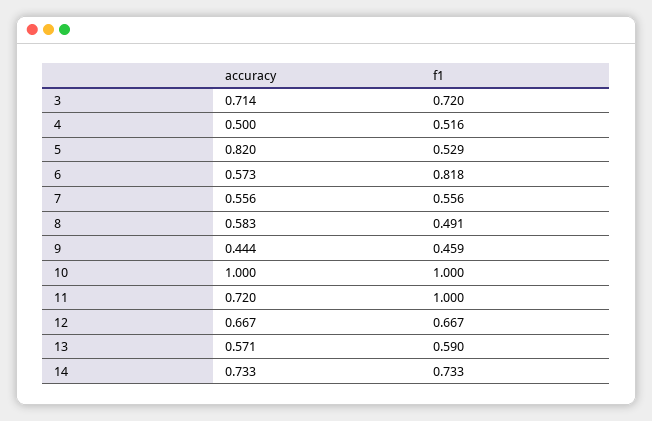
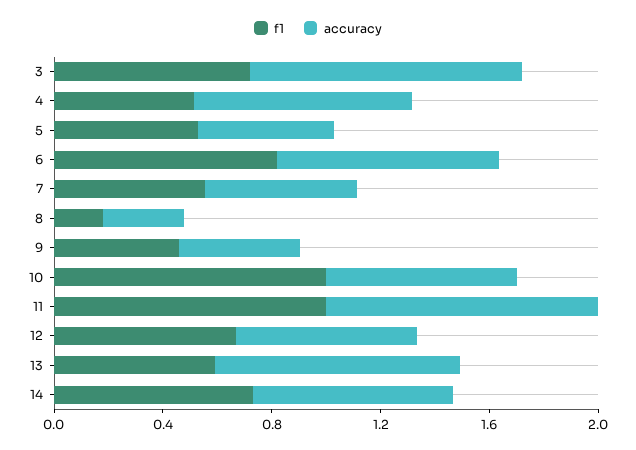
  {
    "accuracy": {
-     "3": 0.714,
+     "3": 1,
-     "4": 0.5,
+     "4": 0.8,
-     "5": 0.82,
+     "5": 0.5,
-     "6": 0.573,
+     "6": 0.8,
      "7": 0.556,
-     "8": 0.583,
+     "8": 0.3,
      "9": 0.444,
-     "10": 1,
+     "10": 0.7,
-     "11": 0.72,
+     "11": 1,
      "12": 0.667,
-     "13": 0.571,
+     "13": 0.9,
      "14": 0.733
    },
    "f1": {
      "3": 0.72,
      "4": 0.516,
      "5": 0.529,
      "6": 0.818,
      "7": 0.556,
-     "8": 0.491,
+     "8": 0.2,
      "9": 0.459,
      "10": 1,
      "11": 1,
      "12": 0.667,
      "13": 0.59,
      "14": 0.733
    }
  }

